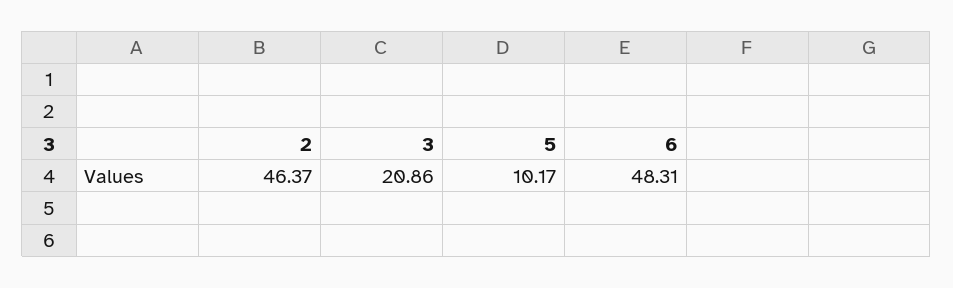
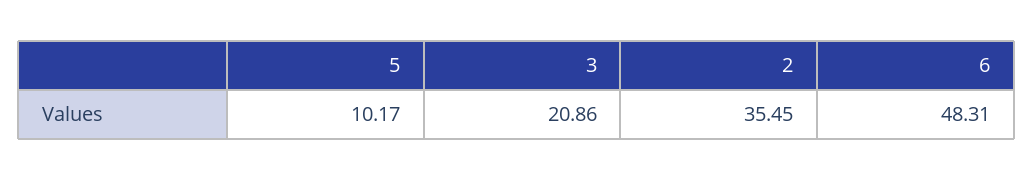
  {
-   "2": 46.37,
+   "2": 35.45,
    "3": 20.86,
    "5": 10.17,
    "6": 48.31
  }

